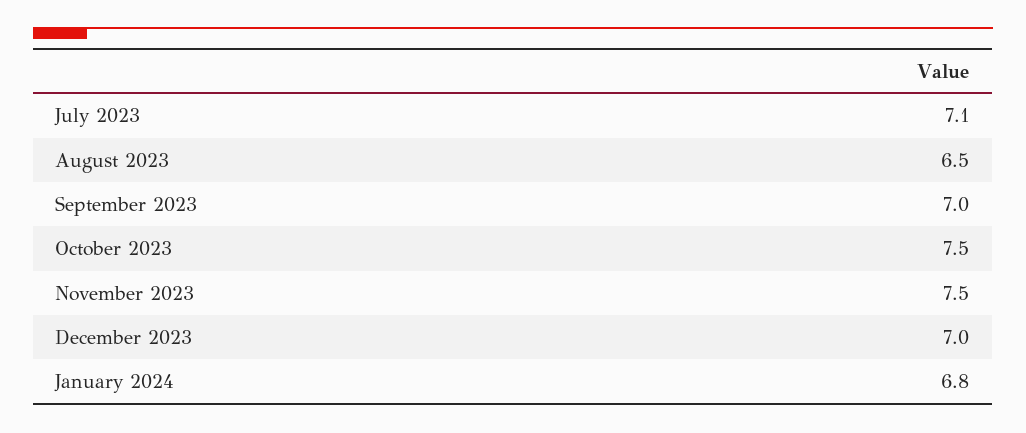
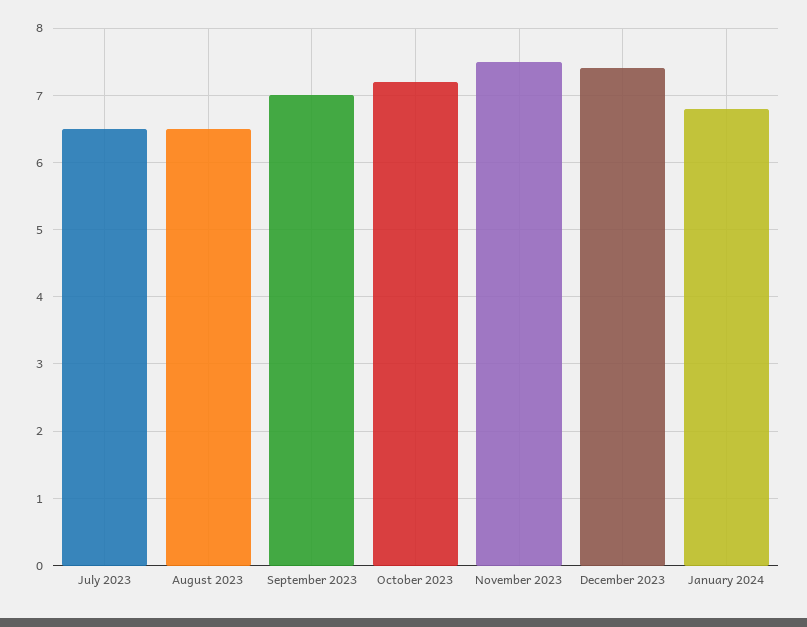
  {
-   "July 2023": 7.1,
+   "July 2023": 6.5,
    "August 2023": 6.5,
    "September 2023": 7,
-   "October 2023": 7.5,
+   "October 2023": 7.2,
    "November 2023": 7.5,
-   "December 2023": 7,
+   "December 2023": 7.4,
    "January 2024": 6.8
  }

